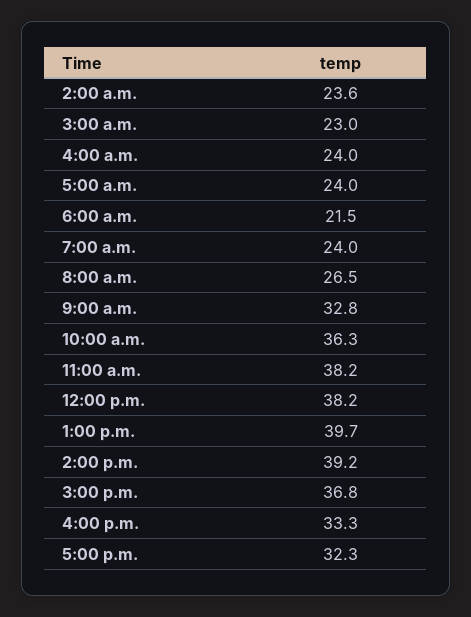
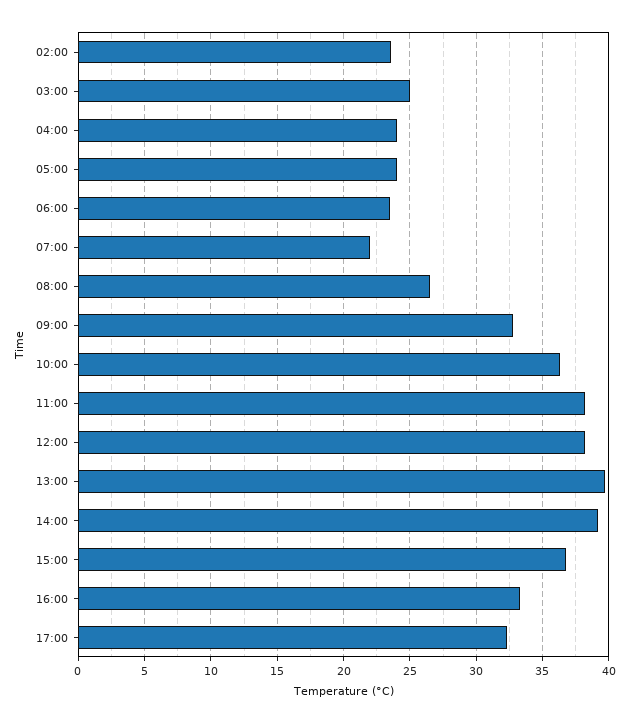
  {
    "2:00 a.m.": 23.6,
-   "3:00 a.m.": 23,
+   "3:00 a.m.": 25,
    "4:00 a.m.": 24,
    "5:00 a.m.": 24,
-   "6:00 a.m.": 21.5,
+   "6:00 a.m.": 23.5,
-   "7:00 a.m.": 24,
+   "7:00 a.m.": 22,
    "8:00 a.m.": 26.5,
    "9:00 a.m.": 32.8,
    "10:00 a.m.": 36.3,
    "11:00 a.m.": 38.2,
    "12:00 p.m.": 38.2,
    "1:00 p.m.": 39.7,
    "2:00 p.m.": 39.2,
    "3:00 p.m.": 36.8,
    "4:00 p.m.": 33.3,
    "5:00 p.m.": 32.3
  }

